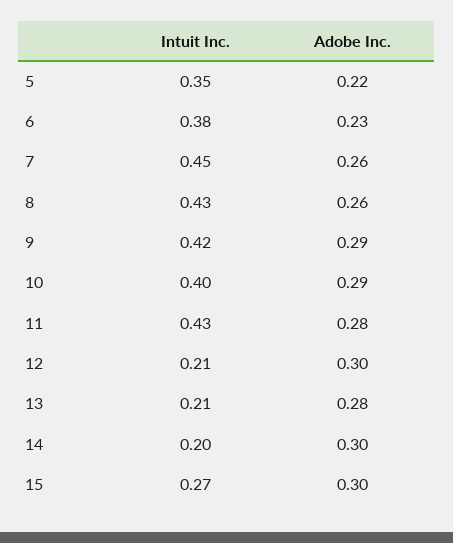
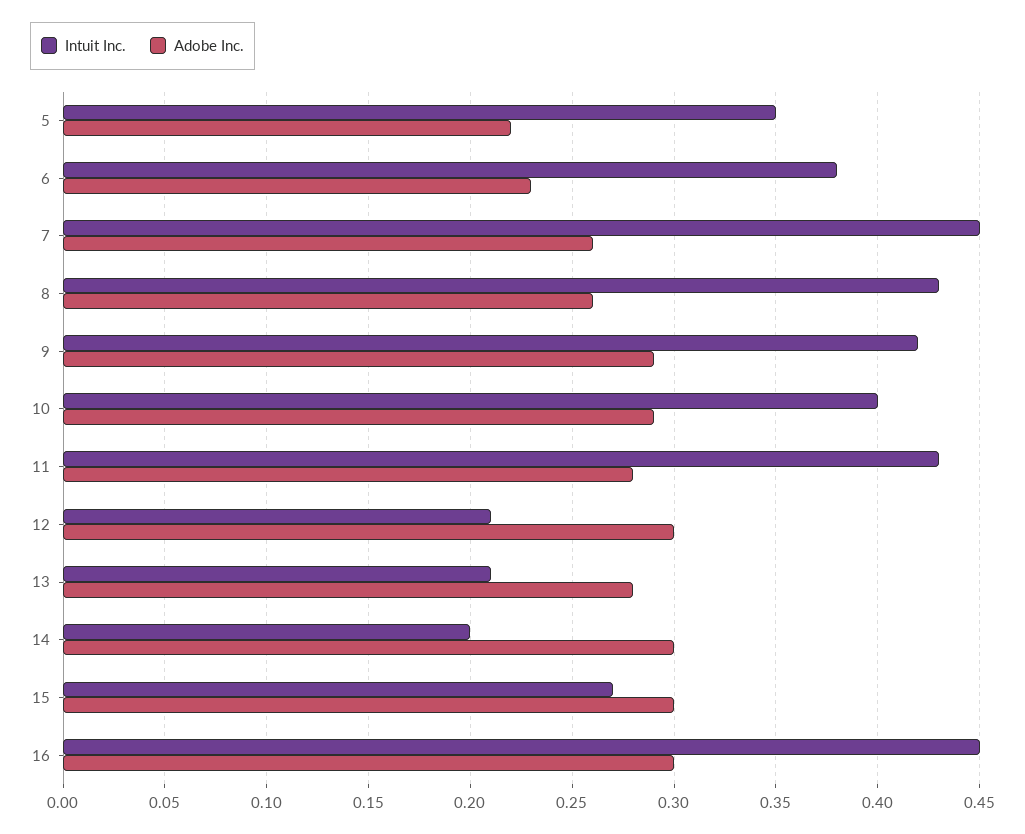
  {
    "Intuit Inc.": {
      "5": 0.35,
      "6": 0.38,
      "7": 0.45,
      "8": 0.43,
      "9": 0.42,
      "10": 0.4,
      "11": 0.43,
      "12": 0.21,
      "13": 0.21,
      "14": 0.2,
-     "15": 0.27
+     "15": 0.27,
+     "16": 0.45
    },
    "Adobe Inc.": {
      "5": 0.22,
      "6": 0.23,
      "7": 0.26,
      "8": 0.26,
      "9": 0.29,
      "10": 0.29,
      "11": 0.28,
      "12": 0.3,
      "13": 0.28,
      "14": 0.3,
-     "15": 0.3
+     "15": 0.3,
+     "16": 0.3
    }
  }

